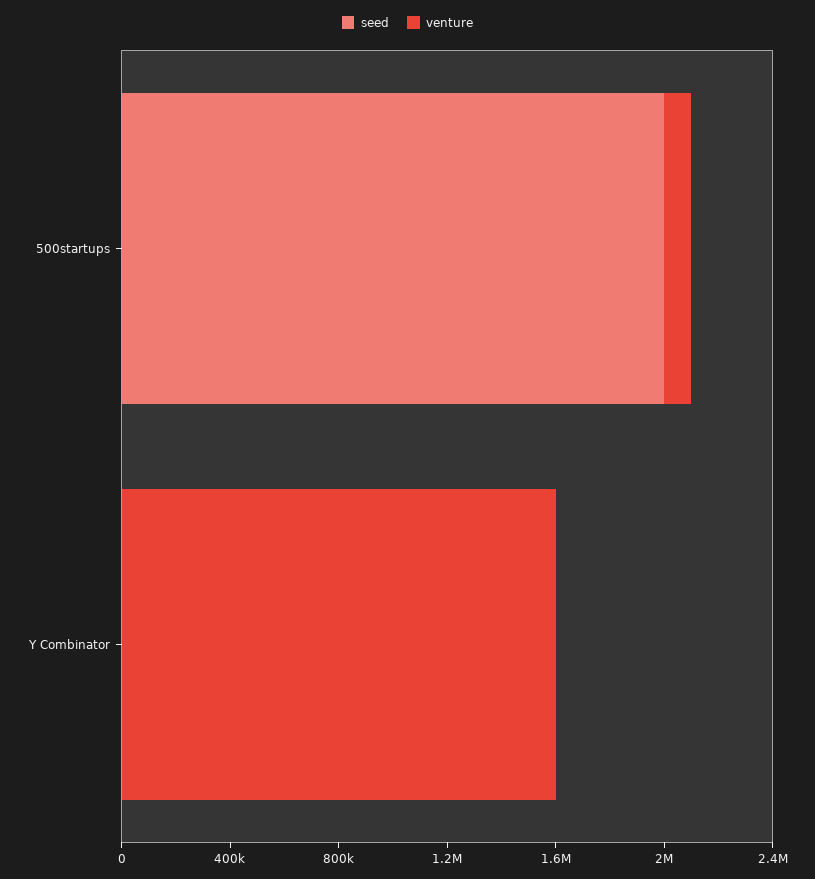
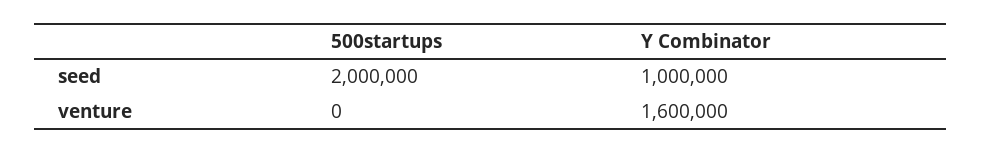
  {
    "seed": {
      "500startups": 2000000,
-     "Y Combinator": 0
+     "Y Combinator": 1000000
    },
    "venture": {
-     "500startups": 100000,
+     "500startups": 0,
      "Y Combinator": 1600000
    }
  }

